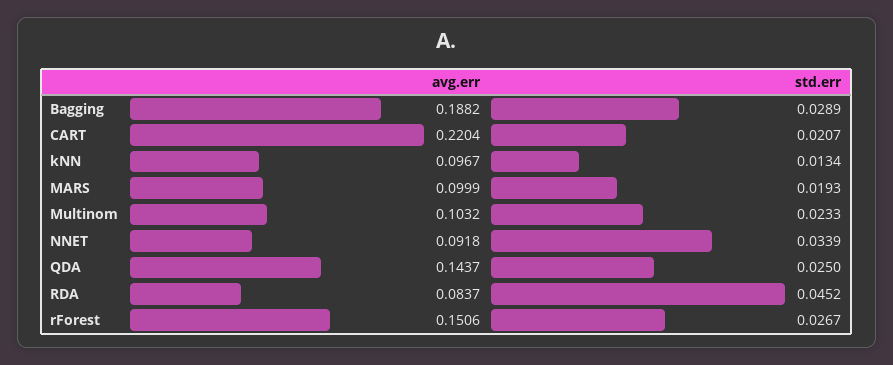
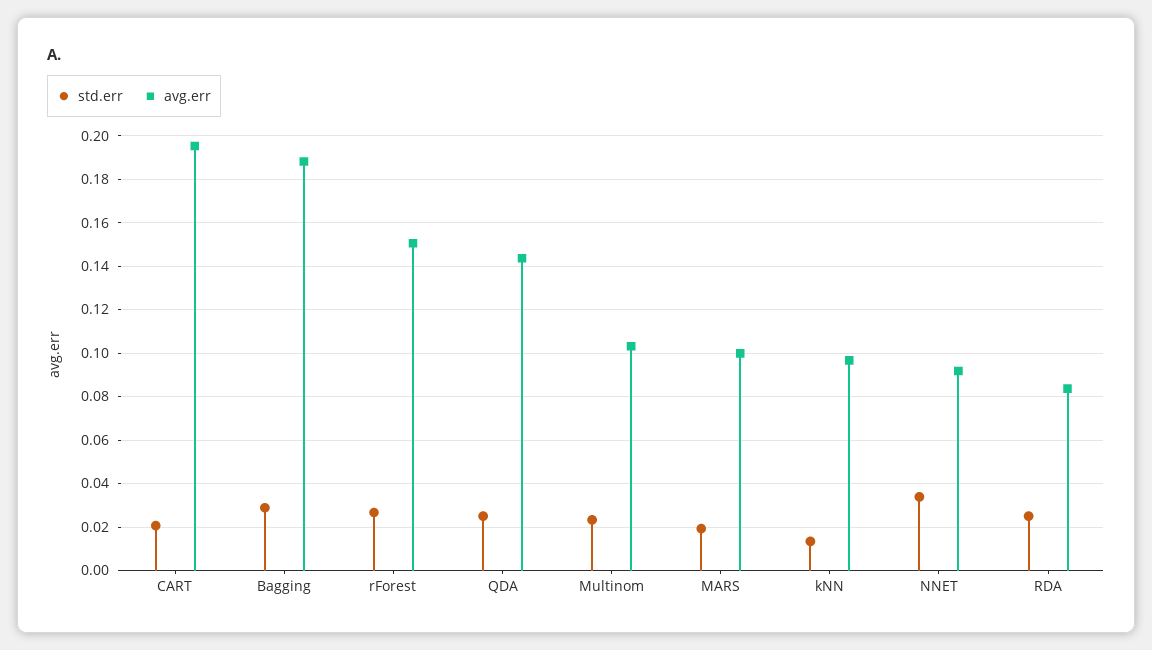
  {
    "avg.err": {
      "Bagging": 0.1882,
-     "CART": 0.2204,
+     "CART": 0.195,
      "kNN": 0.0967,
      "MARS": 0.0999,
      "Multinom": 0.1032,
      "NNET": 0.0918,
      "QDA": 0.1437,
      "RDA": 0.0837,
      "rForest": 0.1506
    },
    "std.err": {
      "Bagging": 0.0289,
      "CART": 0.0207,
      "kNN": 0.0134,
      "MARS": 0.0193,
      "Multinom": 0.0233,
      "NNET": 0.0339,
      "QDA": 0.025,
-     "RDA": 0.0452,
+     "RDA": 0.025,
      "rForest": 0.0267
    }
  }

